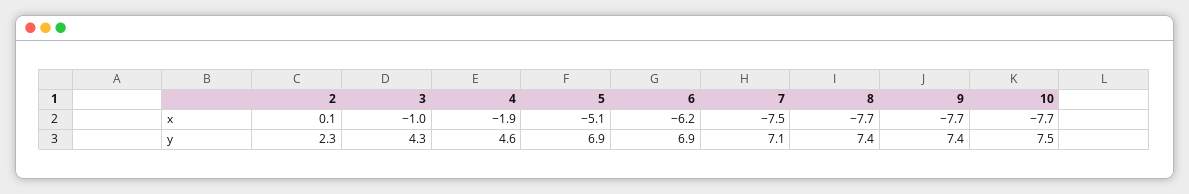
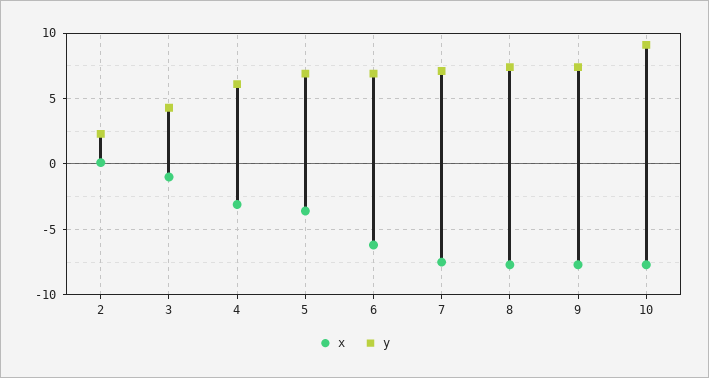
  {
    "x": {
      "2": 0.1,
      "3": -1,
-     "4": -1.9,
+     "4": -3,
-     "5": -5.1,
+     "5": -3.5,
      "6": -6.2,
      "7": -7.5,
      "8": -7.7,
      "9": -7.7,
      "10": -7.7
    },
    "y": {
      "2": 2.3,
      "3": 4.3,
-     "4": 4.6,
+     "4": 6,
      "5": 6.9,
      "6": 6.9,
      "7": 7.1,
      "8": 7.4,
      "9": 7.4,
-     "10": 7.5
+     "10": 9
    }
  }

